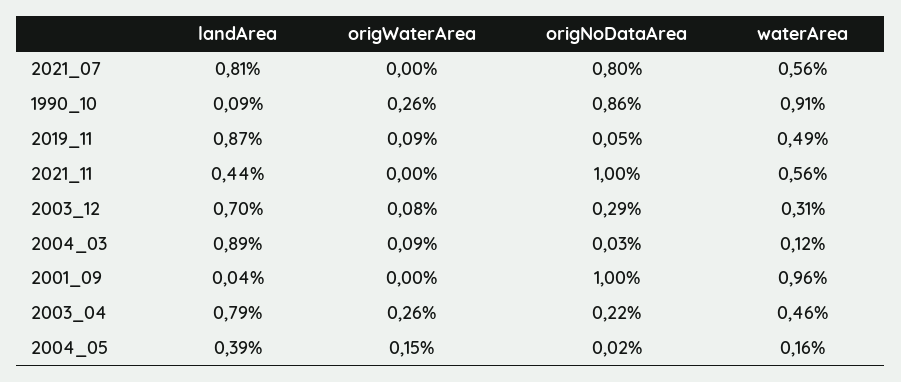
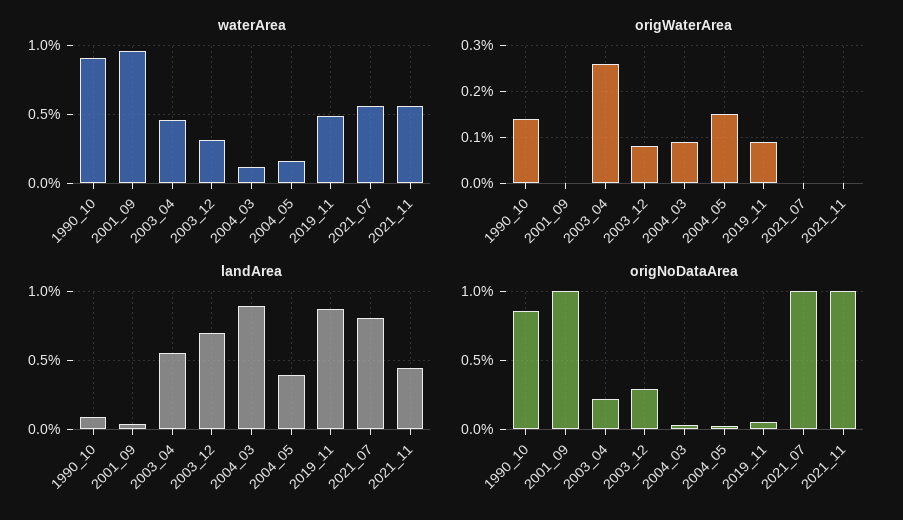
  {
    "landArea": {
      "2021_07": 0.81,
      "1990_10": 0.09,
      "2019_11": 0.87,
      "2021_11": 0.44,
      "2003_12": 0.7,
      "2004_03": 0.89,
      "2001_09": 0.04,
-     "2003_04": 0.79,
+     "2003_04": 0.55,
      "2004_05": 0.39
    },
    "origWaterArea": {
      "2021_07": 0,
-     "1990_10": 0.26,
+     "1990_10": 0.15,
      "2019_11": 0.09,
      "2021_11": 0,
      "2003_12": 0.08,
      "2004_03": 0.09,
      "2001_09": 0,
      "2003_04": 0.26,
      "2004_05": 0.15
    },
    "origNoDataArea": {
-     "2021_07": 0.8,
+     "2021_07": 1,
      "1990_10": 0.86,
      "2019_11": 0.05,
      "2021_11": 1,
      "2003_12": 0.29,
      "2004_03": 0.03,
      "2001_09": 1,
      "2003_04": 0.22,
      "2004_05": 0.02
    },
    "waterArea": {
      "2021_07": 0.56,
      "1990_10": 0.91,
      "2019_11": 0.49,
      "2021_11": 0.56,
      "2003_12": 0.31,
      "2004_03": 0.12,
      "2001_09": 0.96,
      "2003_04": 0.46,
      "2004_05": 0.16
    }
  }

